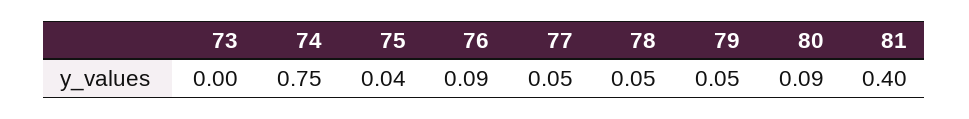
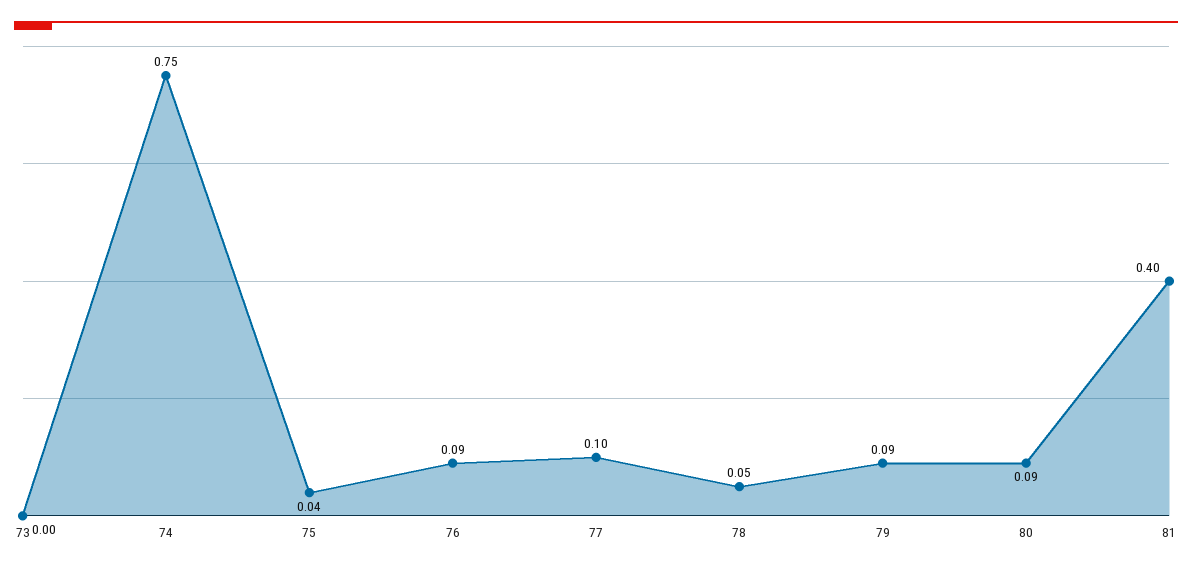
  {
    "73": 0,
    "74": 0.75,
    "75": 0.04,
    "76": 0.09,
-   "77": 0.05,
+   "77": 0.1,
    "78": 0.05,
-   "79": 0.05,
+   "79": 0.09,
    "80": 0.09,
    "81": 0.4
  }

